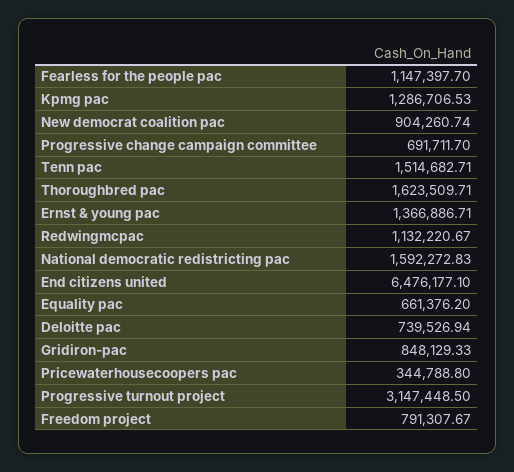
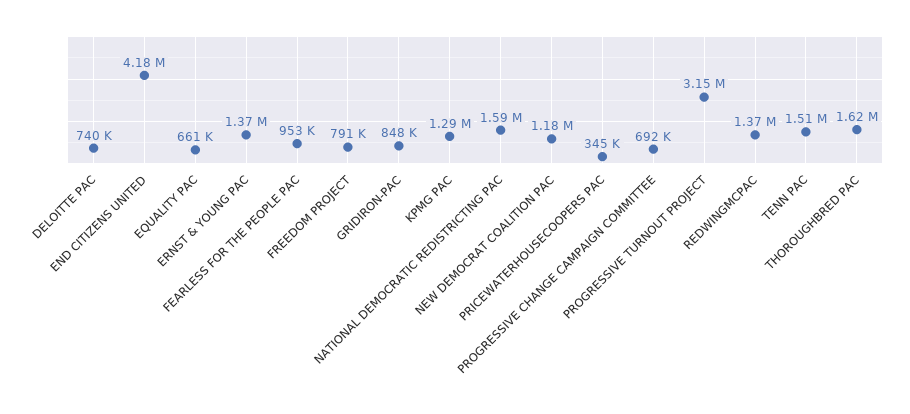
  {
-   "Fearless for the people pac": 1147397.7,
+   "Fearless for the people pac": 953000,
    "Kpmg pac": 1286706.53,
-   "New democrat coalition pac": 904260.74,
+   "New democrat coalition pac": 1180000,
    "Progressive change campaign committee": 691711.7,
    "Tenn pac": 1514682.71,
    "Thoroughbred pac": 1623509.71,
    "Ernst & young pac": 1366886.71,
-   "Redwingmcpac": 1132220.67,
+   "Redwingmcpac": 1370000,
    "National democratic redistricting pac": 1592272.83,
-   "End citizens united": 6476177.1,
+   "End citizens united": 4180000,
    "Equality pac": 661376.2,
    "Deloitte pac": 739526.94,
    "Gridiron-pac": 848129.33,
    "Pricewaterhousecoopers pac": 344788.8,
    "Progressive turnout project": 3147448.5,
    "Freedom project": 791307.67
  }

